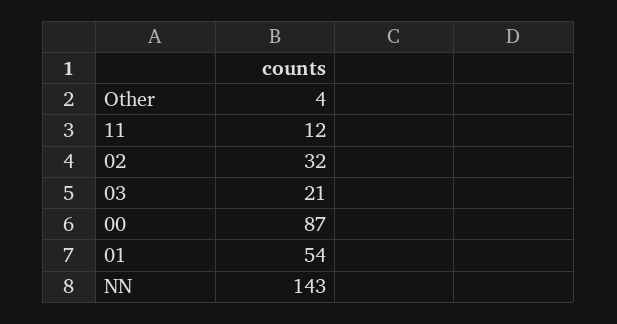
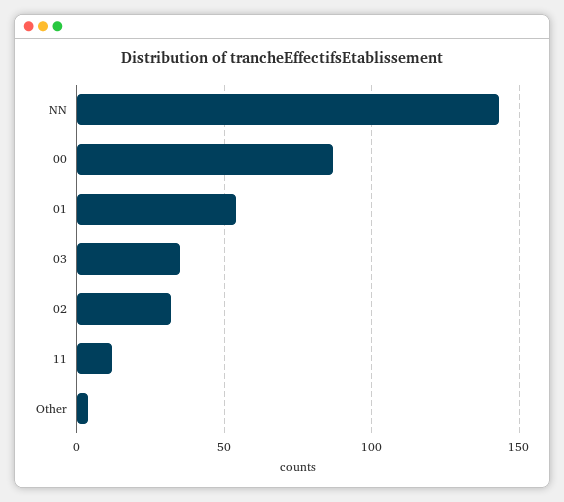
  {
    "Other": 4,
    "11": 12,
    "02": 32,
-   "03": 21,
+   "03": 35,
    "00": 87,
    "01": 54,
    "NN": 143
  }

